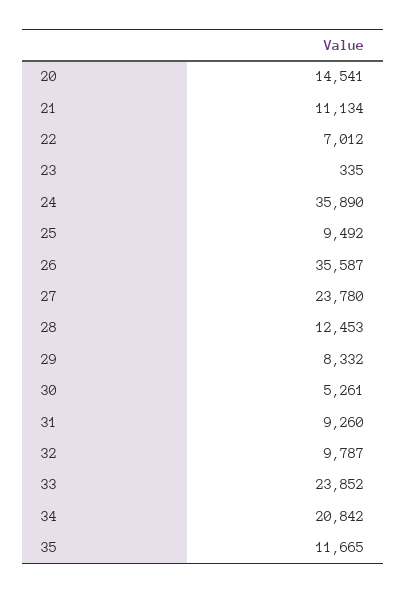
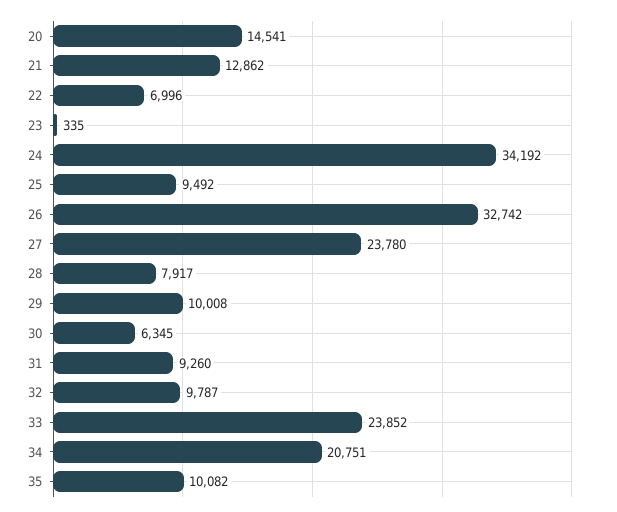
  {
    "20": 14541,
-   "21": 11134,
+   "21": 12862,
-   "22": 7012,
+   "22": 6996,
    "23": 335,
-   "24": 35890,
+   "24": 34192,
    "25": 9492,
-   "26": 35587,
+   "26": 32742,
    "27": 23780,
-   "28": 12453,
+   "28": 7917,
-   "29": 8332,
+   "29": 10008,
-   "30": 5261,
+   "30": 6345,
    "31": 9260,
    "32": 9787,
    "33": 23852,
-   "34": 20842,
+   "34": 20751,
-   "35": 11665
+   "35": 10082
  }

